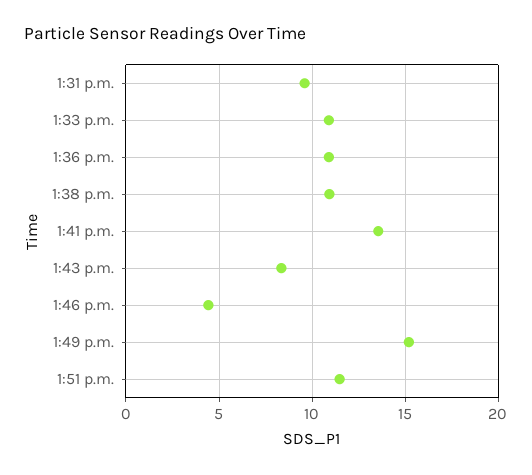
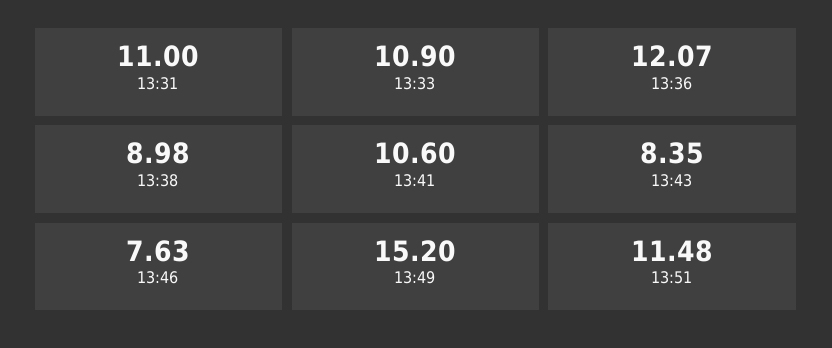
  {
-   "1:31 p.m.": 9.5,
+   "1:31 p.m.": 11,
    "1:33 p.m.": 10.9,
-   "1:36 p.m.": 11,
+   "1:36 p.m.": 12.07,
-   "1:38 p.m.": 11,
+   "1:38 p.m.": 8.98,
-   "1:41 p.m.": 13.5,
+   "1:41 p.m.": 10.6,
    "1:43 p.m.": 8.35,
-   "1:46 p.m.": 4.5,
+   "1:46 p.m.": 7.63,
    "1:49 p.m.": 15.2,
    "1:51 p.m.": 11.48
  }

